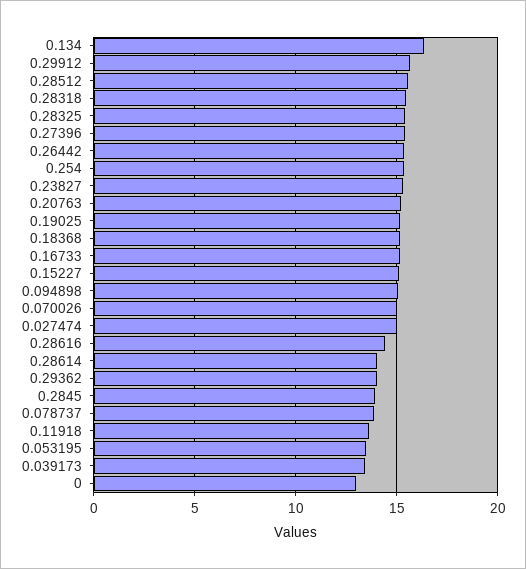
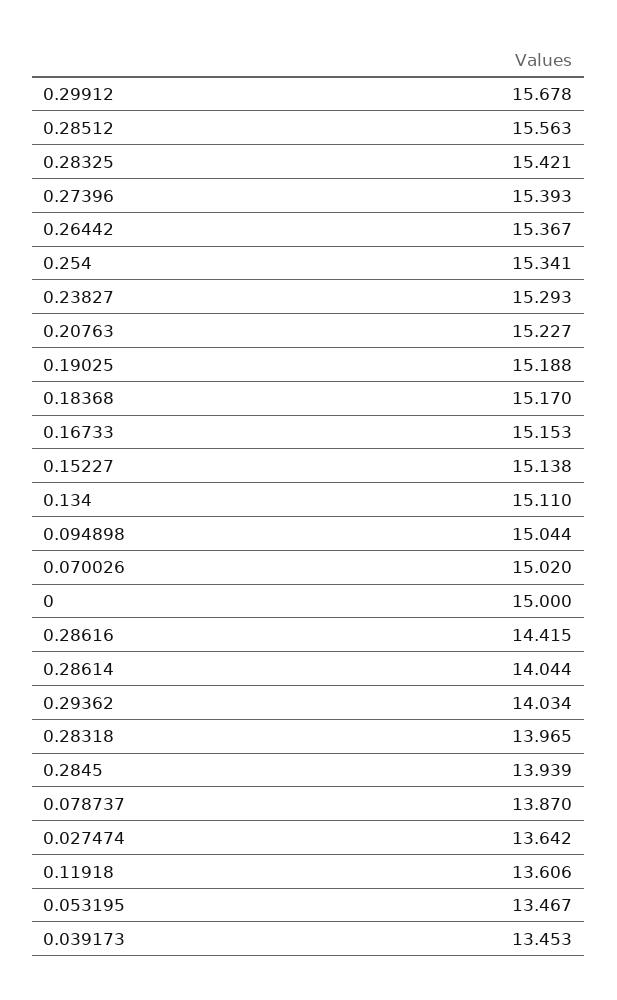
  {
-   "0.134": 16.5,
+   "0.134": 15.11,
    "0.29912": 15.678,
    "0.28512": 15.563,
-   "0.28318": 15.5,
+   "0.28318": 13.965,
    "0.28325": 15.421,
    "0.27396": 15.393,
    "0.26442": 15.367,
    "0.254": 15.341,
    "0.23827": 15.293,
    "0.20763": 15.227,
    "0.19025": 15.188,
    "0.18368": 15.17,
    "0.16733": 15.153,
    "0.15227": 15.138,
    "0.094898": 15.044,
    "0.070026": 15.02,
-   "0.027474": 15,
+   "0.027474": 13.642,
    "0.28616": 14.415,
    "0.28614": 14.044,
    "0.29362": 14.034,
    "0.2845": 13.939,
    "0.078737": 13.87,
    "0.11918": 13.606,
    "0.053195": 13.467,
    "0.039173": 13.453,
-   "0": 13
+   "0": 15
  }

